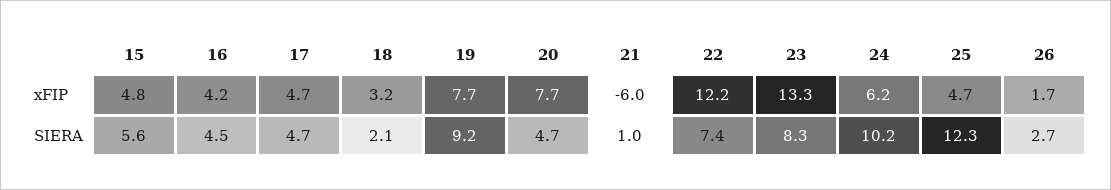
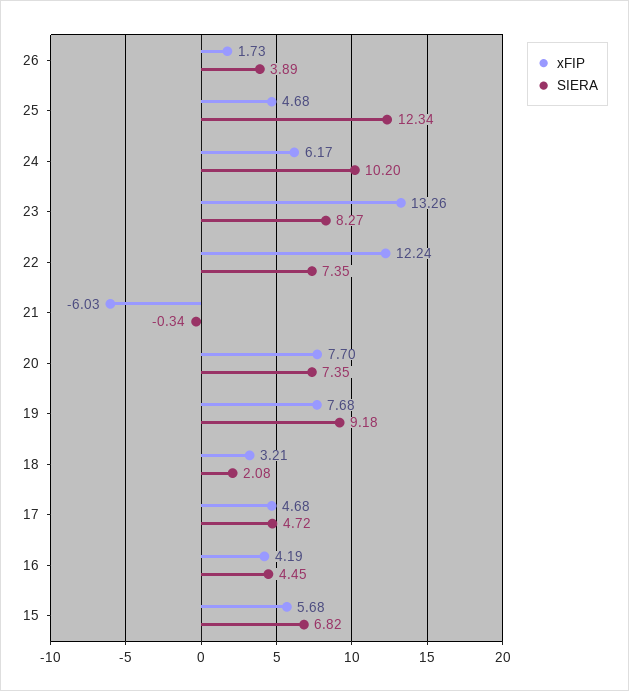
  {
    "xFIP": {
-     "15": 4.8,
+     "15": 5.68,
      "16": 4.19,
      "17": 4.68,
      "18": 3.21,
      "19": 7.68,
      "20": 7.7,
      "21": -6.03,
      "22": 12.24,
      "23": 13.26,
      "24": 6.17,
      "25": 4.68,
      "26": 1.73
    },
    "SIERA": {
-     "15": 5.6,
+     "15": 6.82,
      "16": 4.45,
      "17": 4.72,
      "18": 2.08,
      "19": 9.18,
-     "20": 4.7,
+     "20": 7.35,
-     "21": 1,
+     "21": -0.34,
      "22": 7.35,
      "23": 8.27,
      "24": 10.2,
      "25": 12.34,
-     "26": 2.7
+     "26": 3.89
    }
  }

